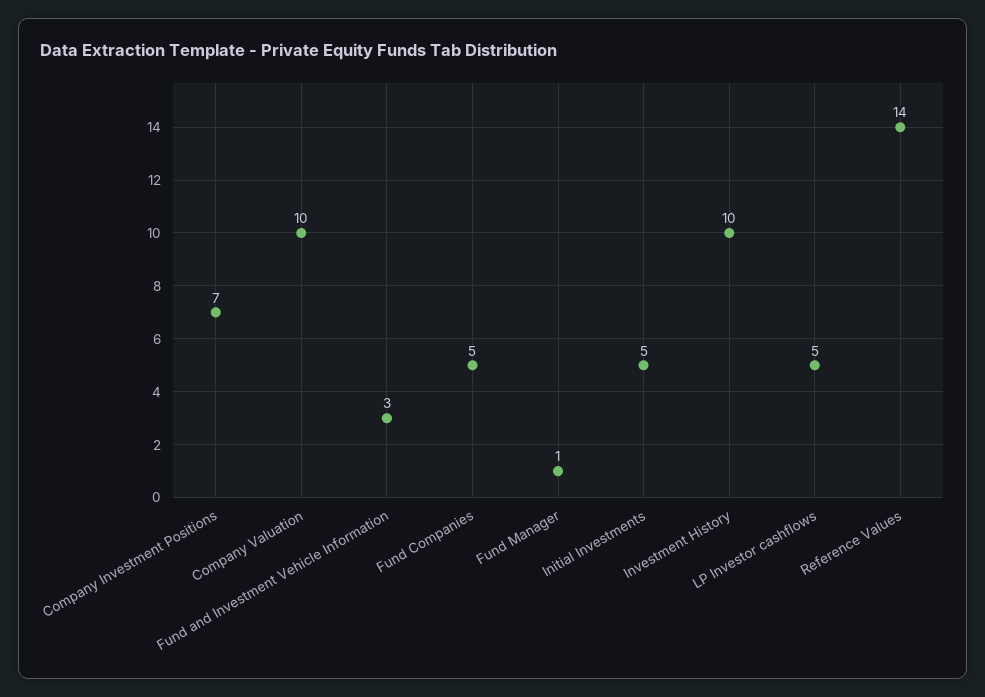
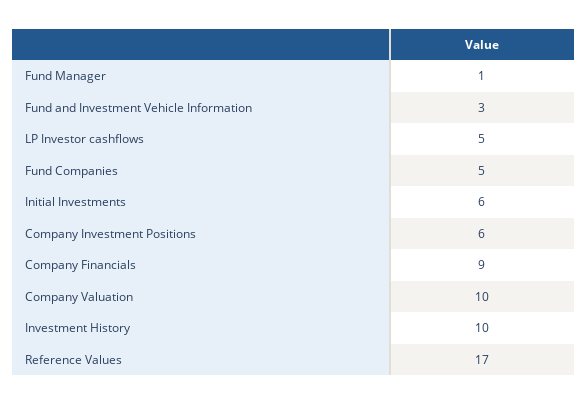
  {
-   "Company Investment Positions": 7,
+   "Company Investment Positions": 6,
    "Company Valuation": 10,
    "Fund and Investment Vehicle Information": 3,
    "Fund Companies": 5,
    "Fund Manager": 1,
-   "Initial Investments": 5,
+   "Initial Investments": 6,
    "Investment History": 10,
    "LP Investor cashflows": 5,
-   "Reference Values": 14
+   "Reference Values": 17,
+   "Company Financials": 9
  }

